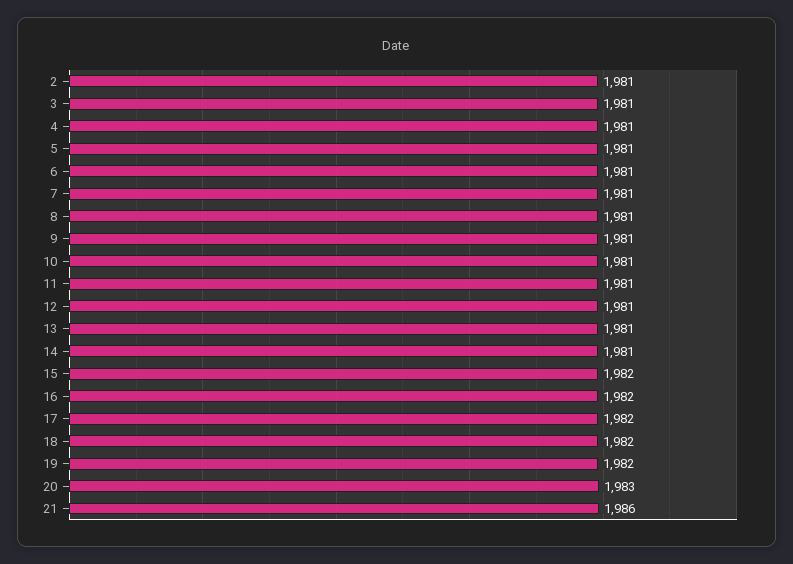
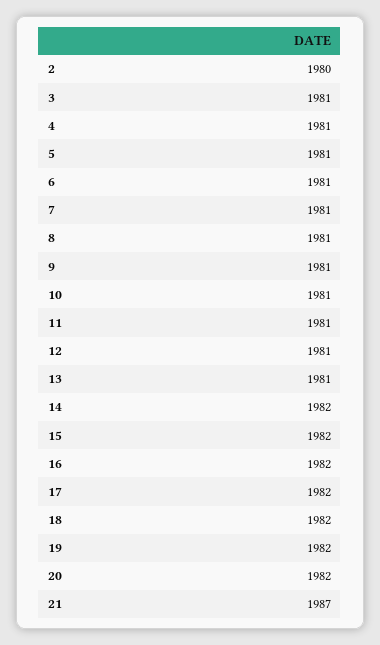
  {
-   "2": 1981,
+   "2": 1980,
    "3": 1981,
    "4": 1981,
    "5": 1981,
    "6": 1981,
    "7": 1981,
    "8": 1981,
    "9": 1981,
    "10": 1981,
    "11": 1981,
    "12": 1981,
    "13": 1981,
-   "14": 1981,
+   "14": 1982,
    "15": 1982,
    "16": 1982,
    "17": 1982,
    "18": 1982,
    "19": 1982,
-   "20": 1983,
+   "20": 1982,
-   "21": 1986
+   "21": 1987
  }

